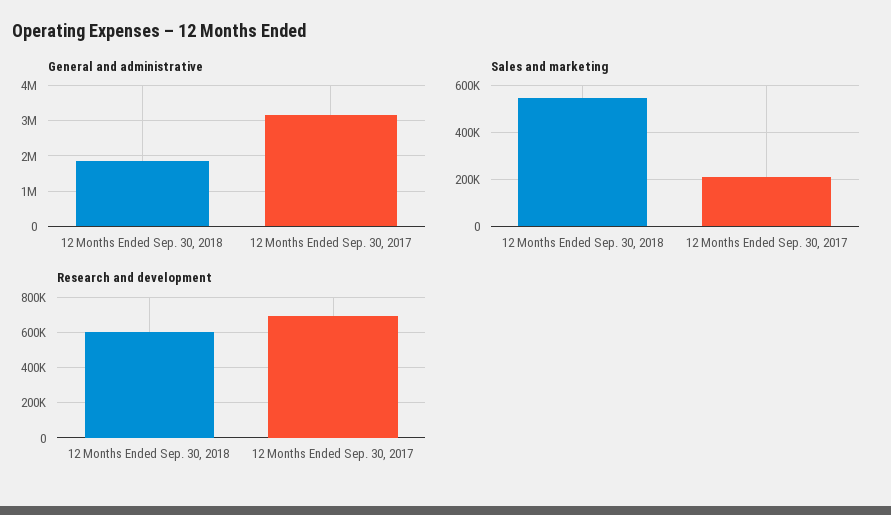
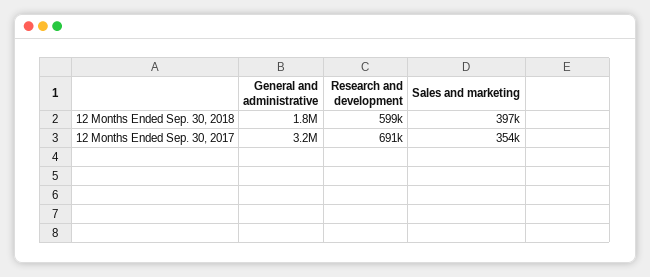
  {
    "General and administrative": {
      "12 Months Ended Sep. 30, 2018": 1800000,
      "12 Months Ended Sep. 30, 2017": 3200000
    },
    "Sales and marketing": {
-     "12 Months Ended Sep. 30, 2018": 550000,
+     "12 Months Ended Sep. 30, 2018": 397000,
-     "12 Months Ended Sep. 30, 2017": 200000
+     "12 Months Ended Sep. 30, 2017": 354000
    },
    "Research and development": {
      "12 Months Ended Sep. 30, 2018": 599000,
      "12 Months Ended Sep. 30, 2017": 691000
    }
  }

